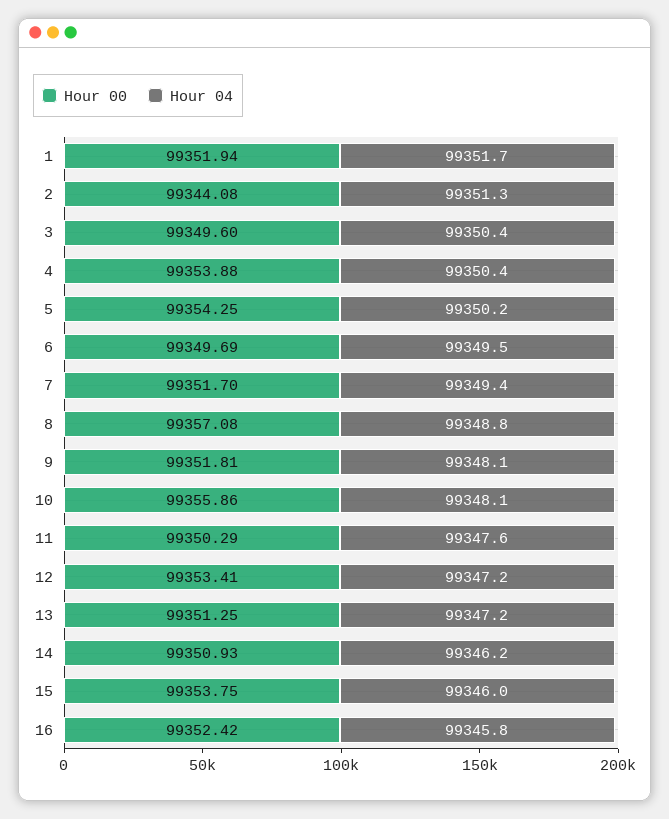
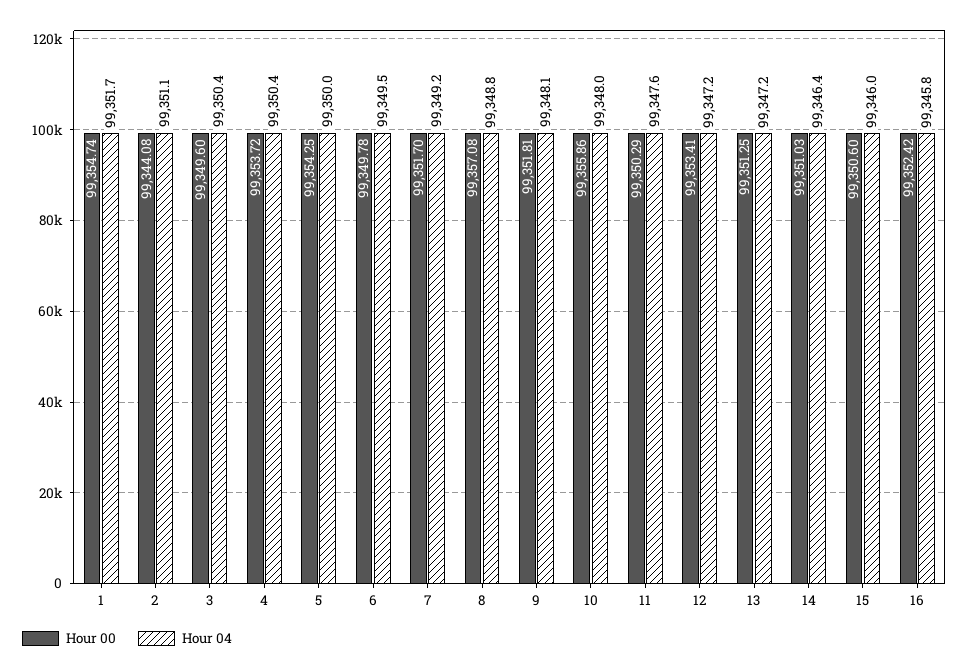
  {
    "Hour 00": {
-     "1": 99351.94,
+     "1": 99354.74,
      "2": 99344.08,
      "3": 99349.6,
-     "4": 99353.88,
+     "4": 99353.72,
      "5": 99354.25,
-     "6": 99349.69,
+     "6": 99349.78,
      "7": 99351.7,
      "8": 99357.08,
      "9": 99351.81,
      "10": 99355.86,
      "11": 99350.29,
      "12": 99353.41,
      "13": 99351.25,
-     "14": 99350.93,
+     "14": 99351.03,
-     "15": 99353.75,
+     "15": 99350.6,
      "16": 99352.42
    },
    "Hour 04": {
      "1": 99351.7,
-     "2": 99351.3,
+     "2": 99351.1,
      "3": 99350.4,
      "4": 99350.4,
-     "5": 99350.2,
+     "5": 99350,
      "6": 99349.5,
-     "7": 99349.4,
+     "7": 99349.2,
      "8": 99348.8,
      "9": 99348.1,
-     "10": 99348.1,
+     "10": 99348,
      "11": 99347.6,
      "12": 99347.2,
      "13": 99347.2,
-     "14": 99346.2,
+     "14": 99346.4,
      "15": 99346,
      "16": 99345.8
    }
  }

